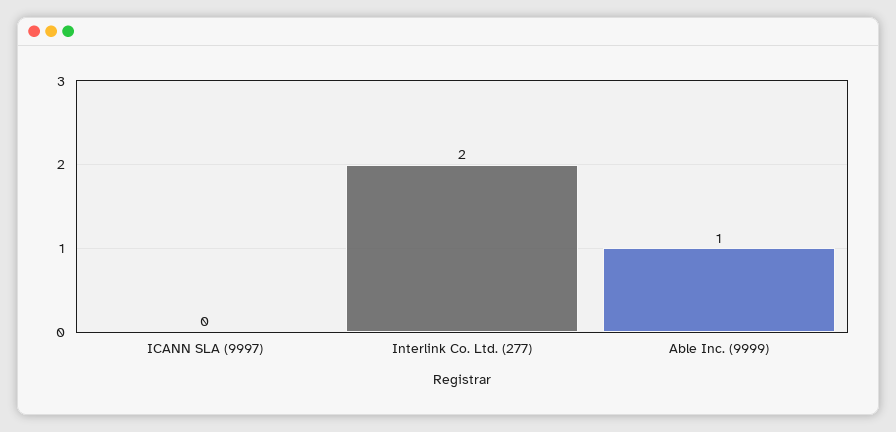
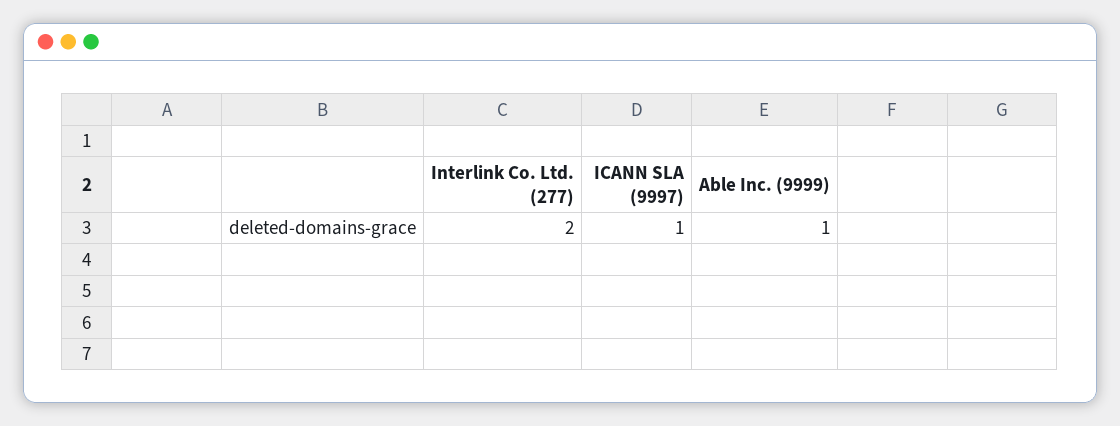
  {
-   "ICANN SLA (9997)": 0,
+   "ICANN SLA (9997)": 1,
    "Interlink Co. Ltd. (277)": 2,
    "Able Inc. (9999)": 1
  }

